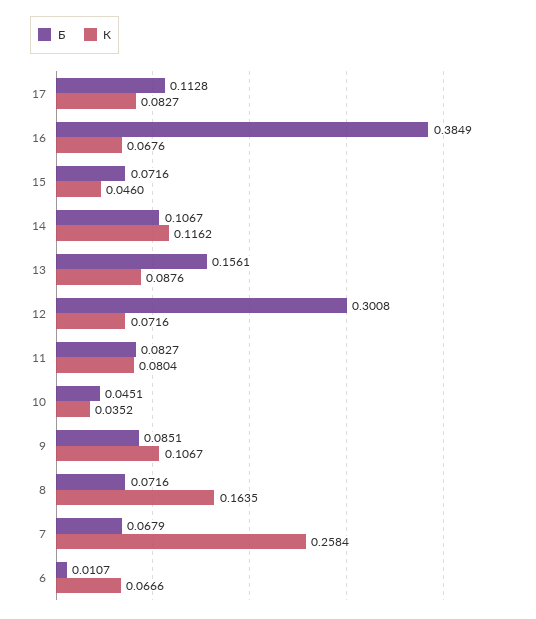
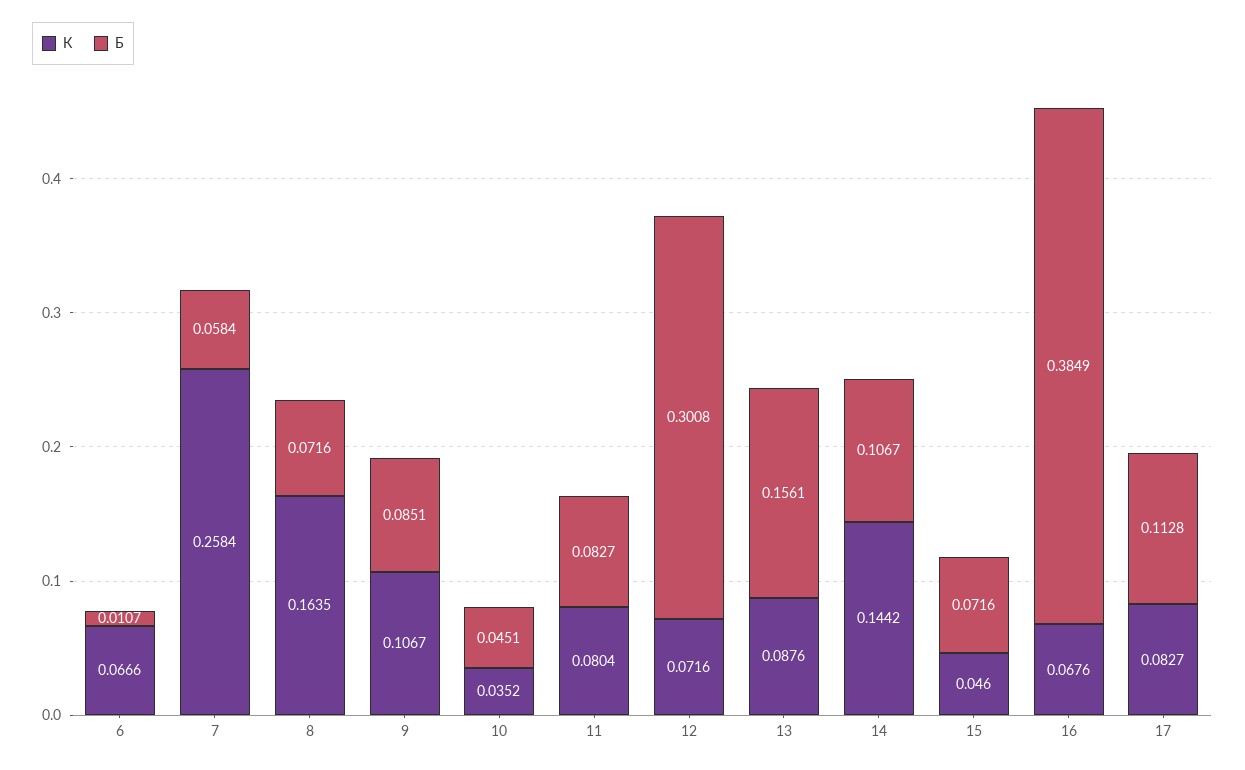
  {
    "Б": {
      "17": 0.1128,
      "16": 0.3849,
      "15": 0.0716,
      "14": 0.1067,
      "13": 0.1561,
      "12": 0.3008,
      "11": 0.0827,
      "10": 0.0451,
      "9": 0.0851,
      "8": 0.0716,
-     "7": 0.0679,
+     "7": 0.0584,
      "6": 0.0107
    },
    "К": {
      "17": 0.0827,
      "16": 0.0676,
      "15": 0.046,
-     "14": 0.1162,
+     "14": 0.1442,
      "13": 0.0876,
      "12": 0.0716,
      "11": 0.0804,
      "10": 0.0352,
      "9": 0.1067,
      "8": 0.1635,
      "7": 0.2584,
      "6": 0.0666
    }
  }

